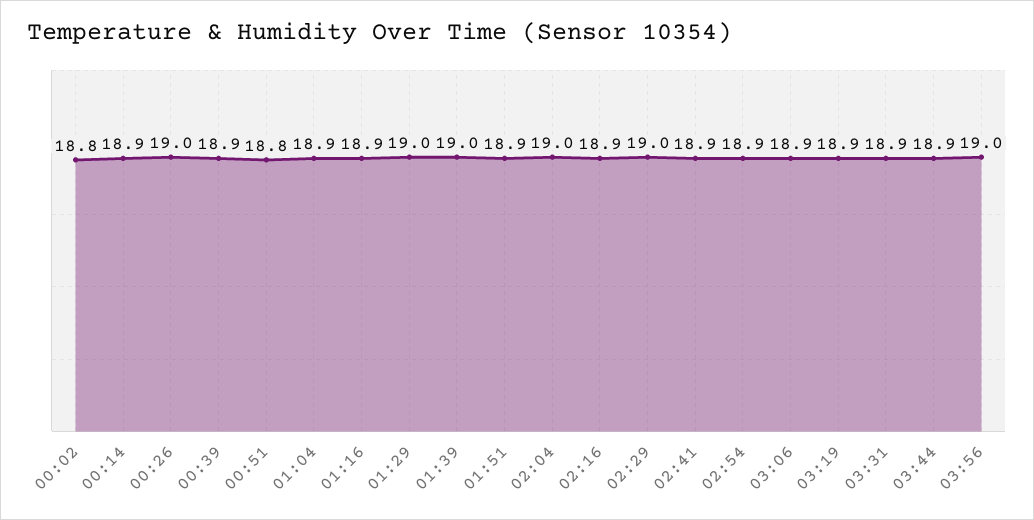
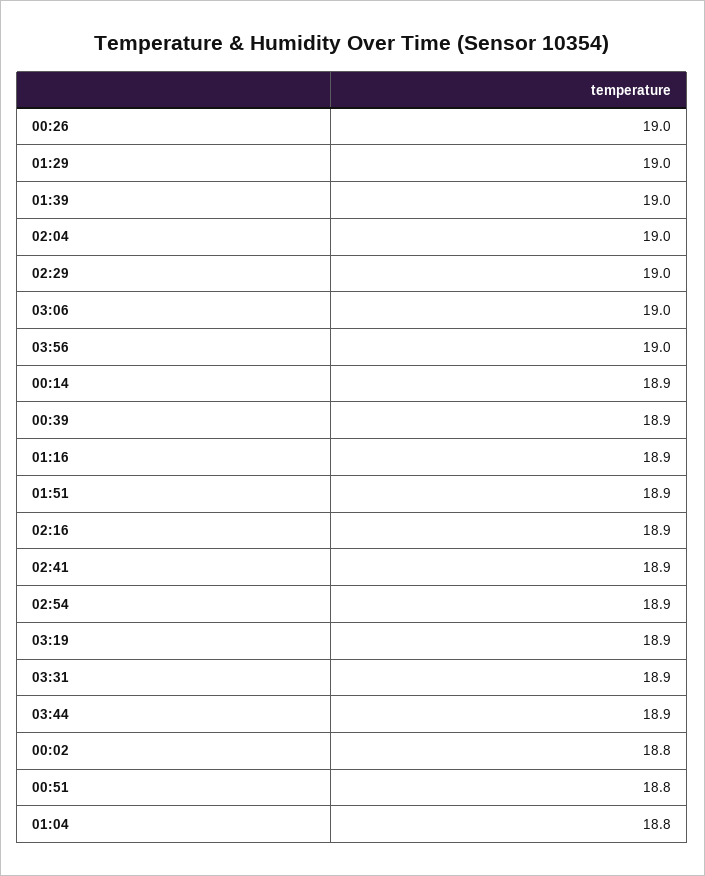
  {
    "00:02": 18.8,
    "00:14": 18.9,
    "00:26": 19,
    "00:39": 18.9,
    "00:51": 18.8,
-   "01:04": 18.9,
+   "01:04": 18.8,
    "01:16": 18.9,
    "01:29": 19,
    "01:39": 19,
    "01:51": 18.9,
    "02:04": 19,
    "02:16": 18.9,
    "02:29": 19,
    "02:41": 18.9,
    "02:54": 18.9,
-   "03:06": 18.9,
+   "03:06": 19,
    "03:19": 18.9,
    "03:31": 18.9,
    "03:44": 18.9,
    "03:56": 19
  }

